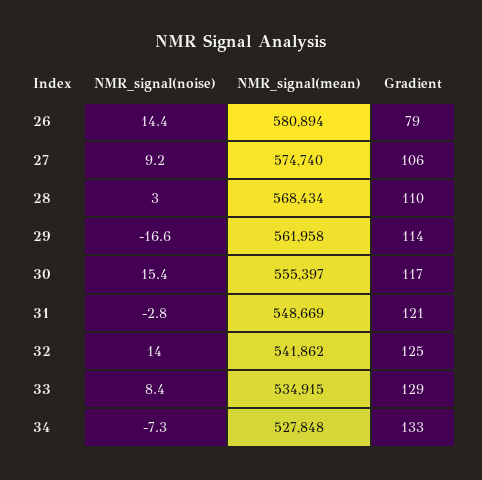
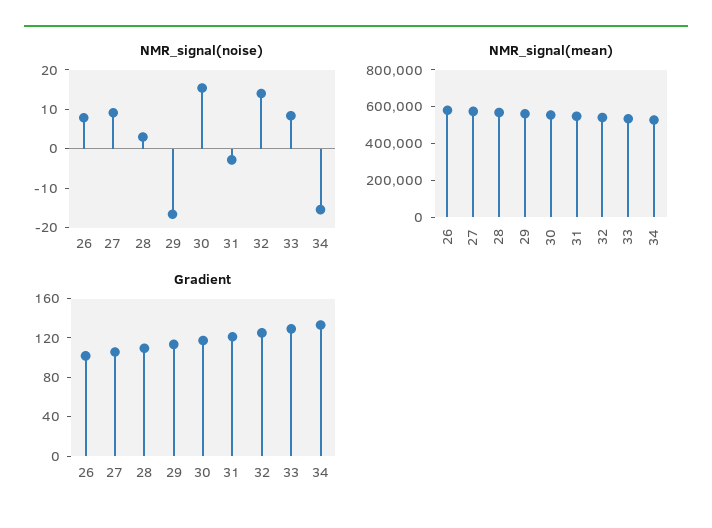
  {
    "NMR_signal(noise)": {
-     "26": 14.4,
+     "26": 7.5,
      "27": 9.2,
      "28": 3,
      "29": -16.6,
      "30": 15.4,
      "31": -2.8,
      "32": 14,
      "33": 8.4,
-     "34": -7.3
+     "34": -15
    },
    "NMR_signal(mean)": {
      "26": 580894,
      "27": 574740,
      "28": 568434,
      "29": 561958,
      "30": 555397,
      "31": 548669,
      "32": 541862,
      "33": 534915,
      "34": 527848
    },
    "Gradient": {
-     "26": 79,
+     "26": 100,
      "27": 106,
      "28": 110,
      "29": 114,
      "30": 117,
      "31": 121,
      "32": 125,
      "33": 129,
      "34": 133
    }
  }

